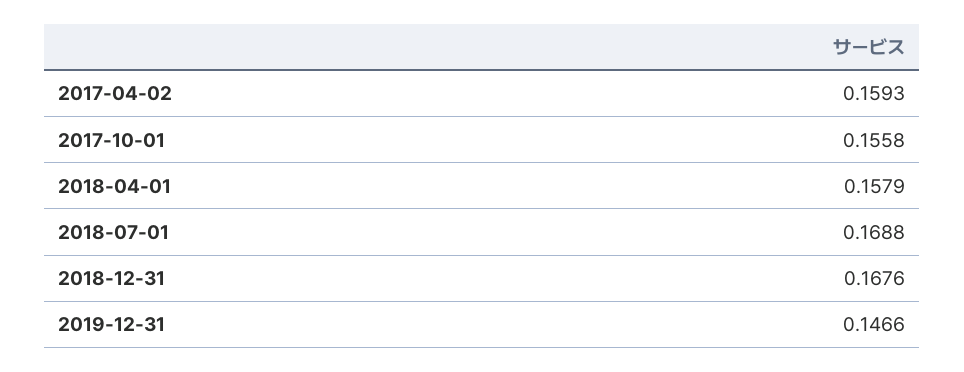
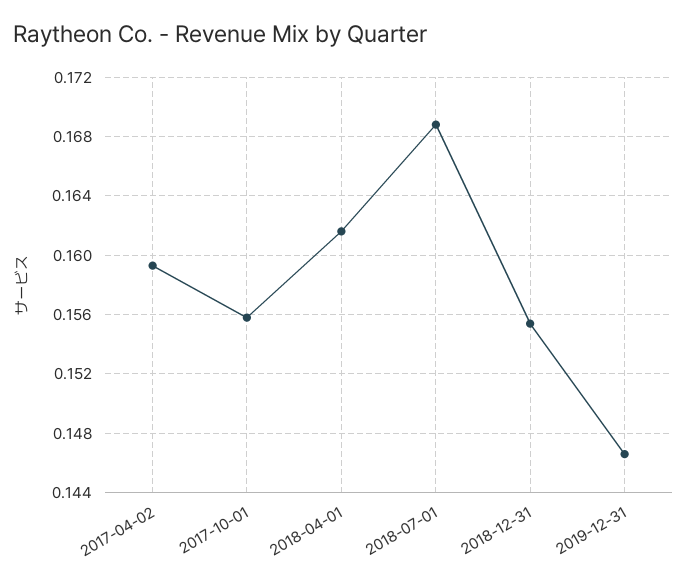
  {
    "2017-04-02": 0.1593,
    "2017-10-01": 0.1558,
-   "2018-04-01": 0.1579,
+   "2018-04-01": 0.1615,
    "2018-07-01": 0.1688,
-   "2018-12-31": 0.1676,
+   "2018-12-31": 0.1555,
    "2019-12-31": 0.1466
  }

